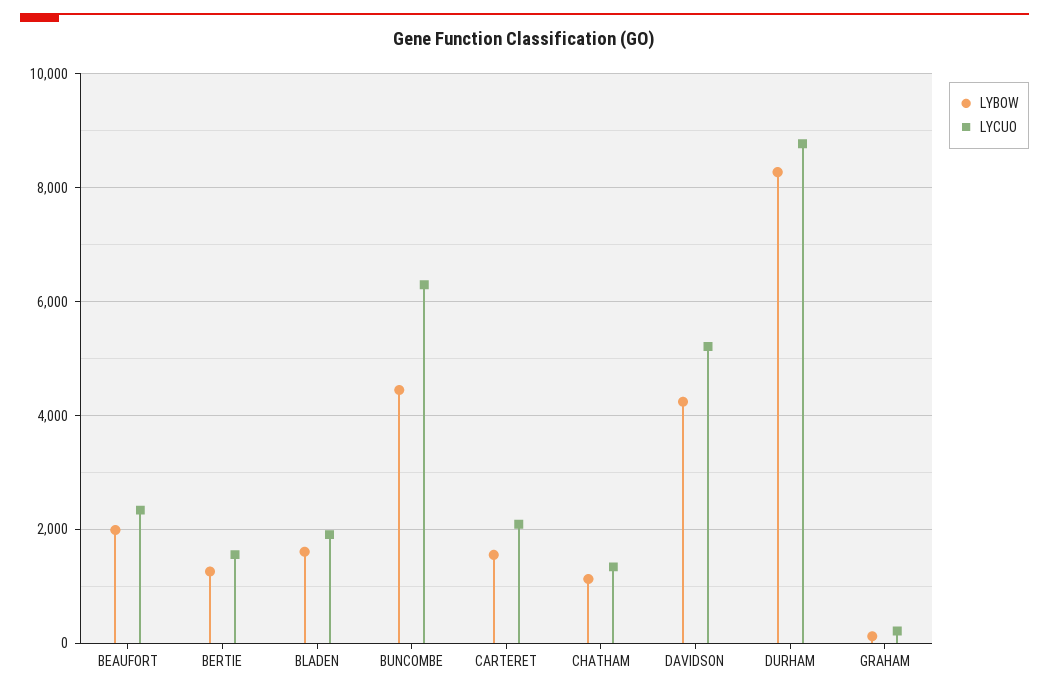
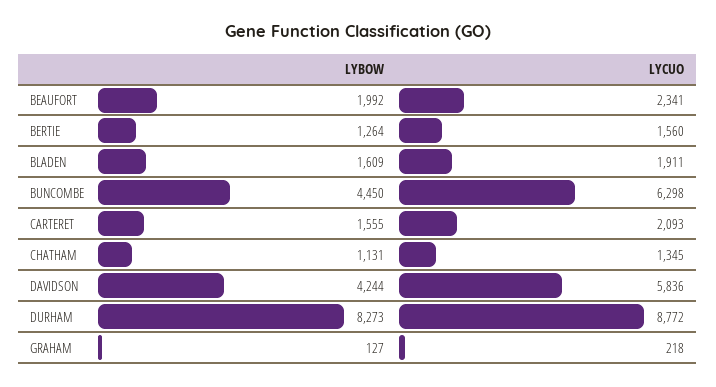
  {
    "LYBOW": {
      "BEAUFORT": 1992,
      "BERTIE": 1264,
      "BLADEN": 1609,
      "BUNCOMBE": 4450,
      "CARTERET": 1555,
      "CHATHAM": 1131,
      "DAVIDSON": 4244,
      "DURHAM": 8273,
      "GRAHAM": 127
    },
    "LYCUO": {
      "BEAUFORT": 2341,
      "BERTIE": 1560,
      "BLADEN": 1911,
      "BUNCOMBE": 6298,
      "CARTERET": 2093,
      "CHATHAM": 1345,
-     "DAVIDSON": 5200,
+     "DAVIDSON": 5836,
      "DURHAM": 8772,
      "GRAHAM": 218
    }
  }

